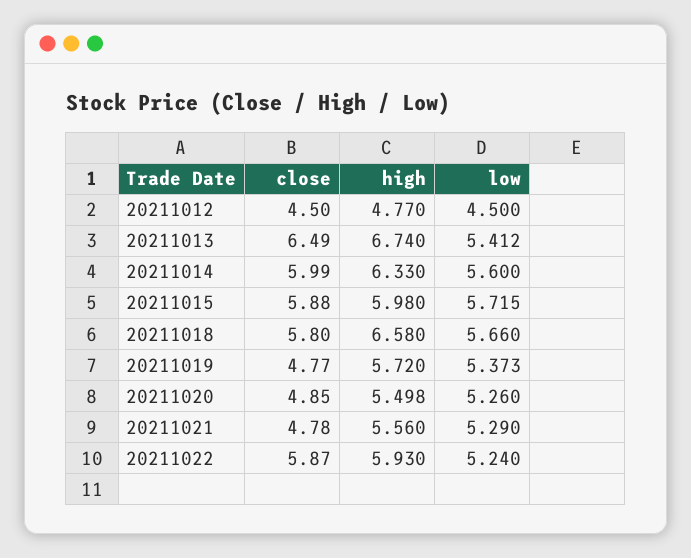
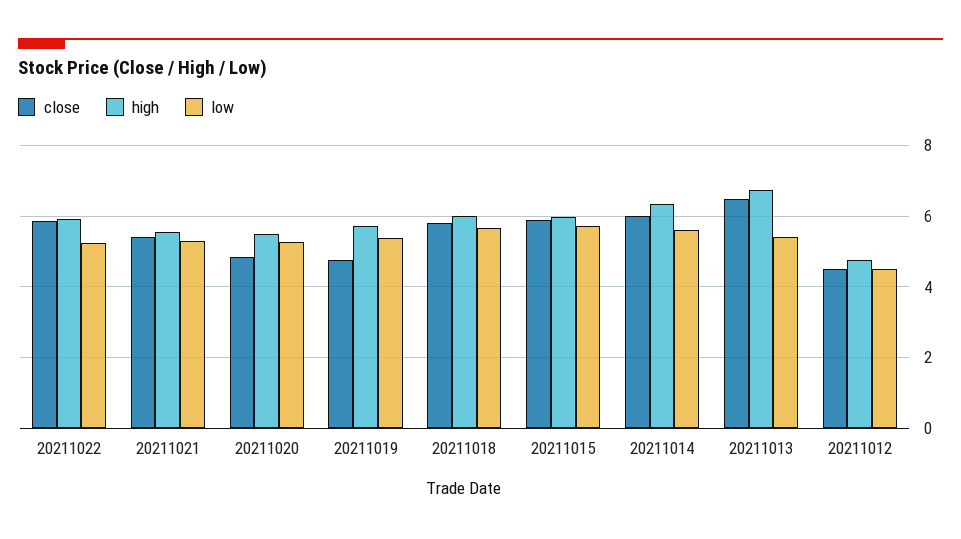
  {
    "close": {
      "20211012": 4.5,
      "20211013": 6.49,
      "20211014": 5.99,
      "20211015": 5.88,
      "20211018": 5.8,
      "20211019": 4.77,
      "20211020": 4.85,
-     "20211021": 4.78,
+     "20211021": 5.4,
      "20211022": 5.87
    },
    "high": {
      "20211012": 4.77,
      "20211013": 6.74,
      "20211014": 6.33,
      "20211015": 5.98,
-     "20211018": 6.58,
+     "20211018": 6,
      "20211019": 5.72,
      "20211020": 5.498,
      "20211021": 5.56,
      "20211022": 5.93
    },
    "low": {
      "20211012": 4.5,
      "20211013": 5.412,
      "20211014": 5.6,
      "20211015": 5.715,
      "20211018": 5.66,
      "20211019": 5.373,
      "20211020": 5.26,
      "20211021": 5.29,
      "20211022": 5.24
    }
  }

